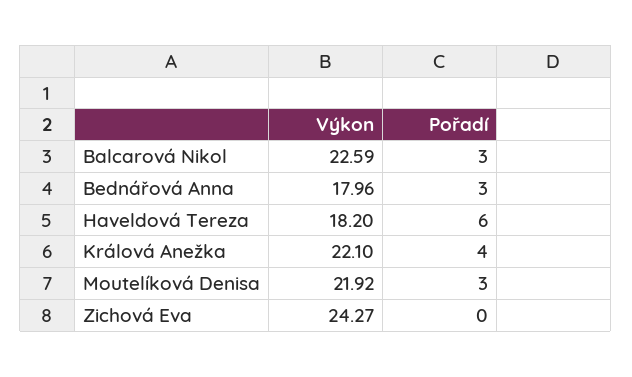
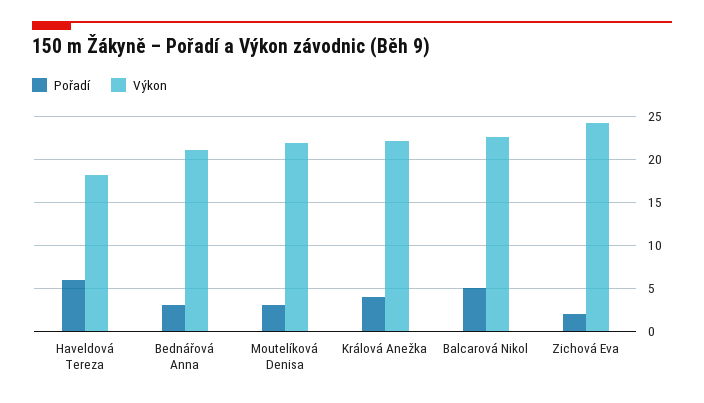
  {
    "Výkon": {
      "Balcarová Nikol": 22.59,
-     "Bednářová Anna": 17.96,
+     "Bednářová Anna": 21,
      "Haveldová Tereza": 18.2,
      "Králová Anežka": 22.1,
      "Moutelíková Denisa": 21.92,
      "Zichová Eva": 24.27
    },
    "Pořadí": {
-     "Balcarová Nikol": 3,
+     "Balcarová Nikol": 5,
      "Bednářová Anna": 3,
      "Haveldová Tereza": 6,
      "Králová Anežka": 4,
      "Moutelíková Denisa": 3,
-     "Zichová Eva": 0
+     "Zichová Eva": 2
    }
  }

